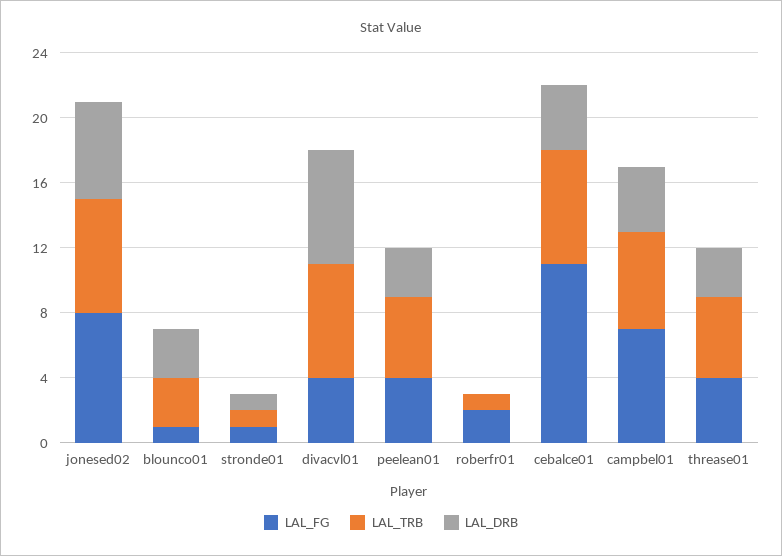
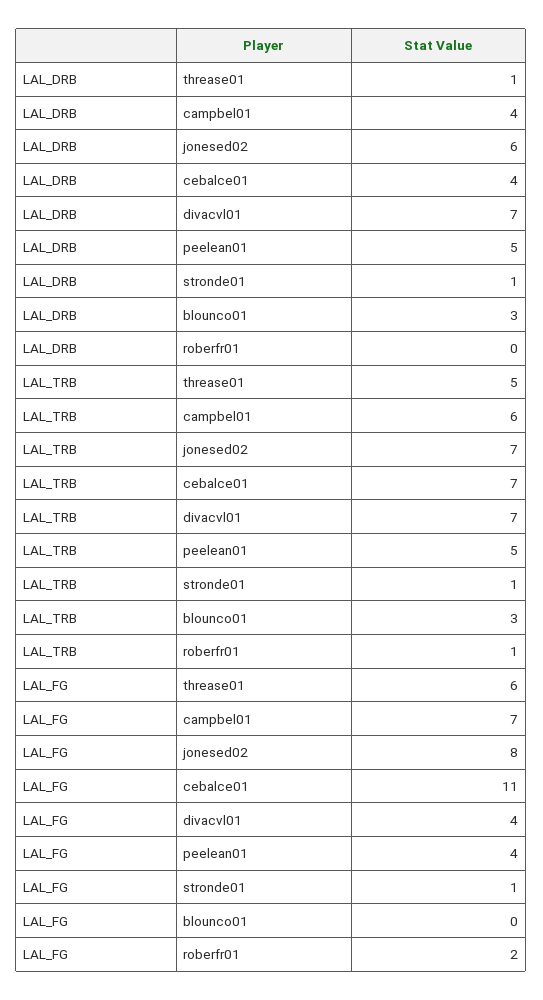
  {
    "LAL_FG": {
      "jonesed02": 8,
-     "blounco01": 1,
+     "blounco01": 0,
      "stronde01": 1,
      "divacvl01": 4,
      "peelean01": 4,
      "roberfr01": 2,
      "cebalce01": 11,
      "campbel01": 7,
-     "threase01": 4
+     "threase01": 6
    },
    "LAL_TRB": {
      "jonesed02": 7,
      "blounco01": 3,
      "stronde01": 1,
      "divacvl01": 7,
      "peelean01": 5,
      "roberfr01": 1,
      "cebalce01": 7,
      "campbel01": 6,
      "threase01": 5
    },
    "LAL_DRB": {
      "jonesed02": 6,
      "blounco01": 3,
      "stronde01": 1,
      "divacvl01": 7,
-     "peelean01": 3,
+     "peelean01": 5,
      "roberfr01": 0,
      "cebalce01": 4,
      "campbel01": 4,
-     "threase01": 3
+     "threase01": 1
    }
  }

